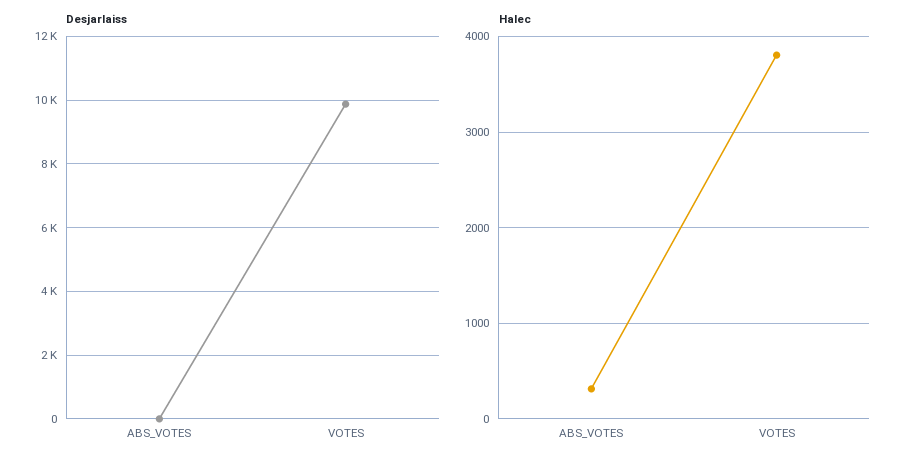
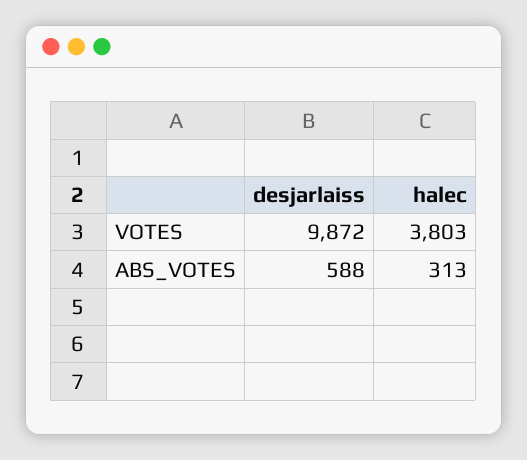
  {
    "Desjarlaiss": {
-     "ABS_VOTES": 0,
+     "ABS_VOTES": 588,
      "VOTES": 9872
    },
    "Halec": {
      "ABS_VOTES": 313,
      "VOTES": 3803
    }
  }

